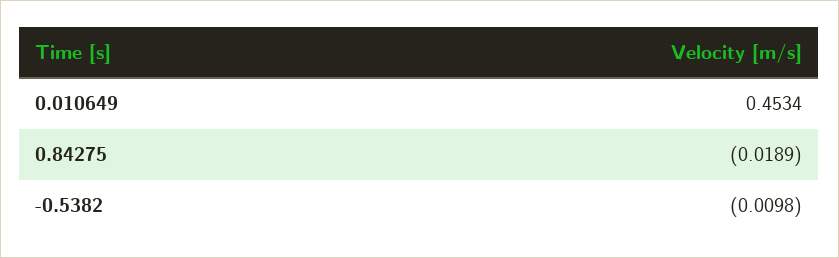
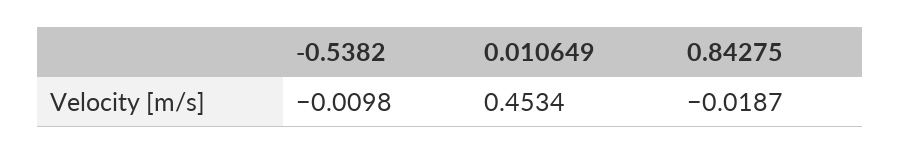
  {
    "0.010649": 0.4534,
-   "0.84275": -0.0189,
+   "0.84275": -0.0187,
    "-0.5382": -0.0098
  }

